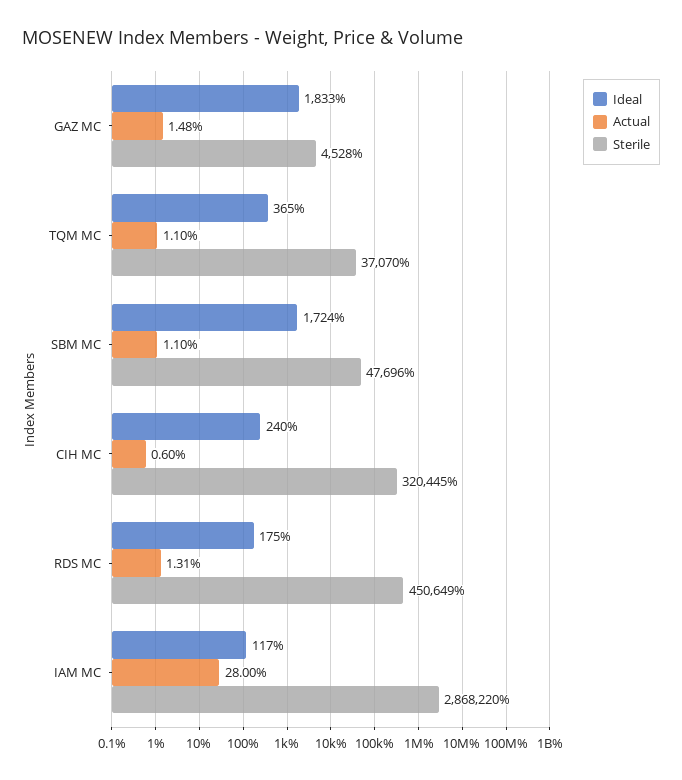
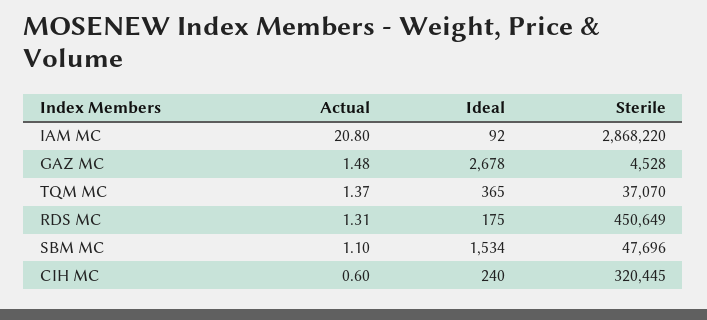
  {
    "Ideal": {
-     "GAZ MC": 1833,
+     "GAZ MC": 2678,
      "TQM MC": 365,
-     "SBM MC": 1724,
+     "SBM MC": 1534,
      "CIH MC": 240,
      "RDS MC": 175,
-     "IAM MC": 117
+     "IAM MC": 92
    },
    "Actual": {
      "GAZ MC": 1.48,
-     "TQM MC": 1.1,
+     "TQM MC": 1.37,
      "SBM MC": 1.1,
      "CIH MC": 0.6,
      "RDS MC": 1.31,
-     "IAM MC": 28
+     "IAM MC": 20.8
    },
    "Sterile": {
      "GAZ MC": 4528,
      "TQM MC": 37070,
      "SBM MC": 47696,
      "CIH MC": 320445,
      "RDS MC": 450649,
      "IAM MC": 2868220
    }
  }

